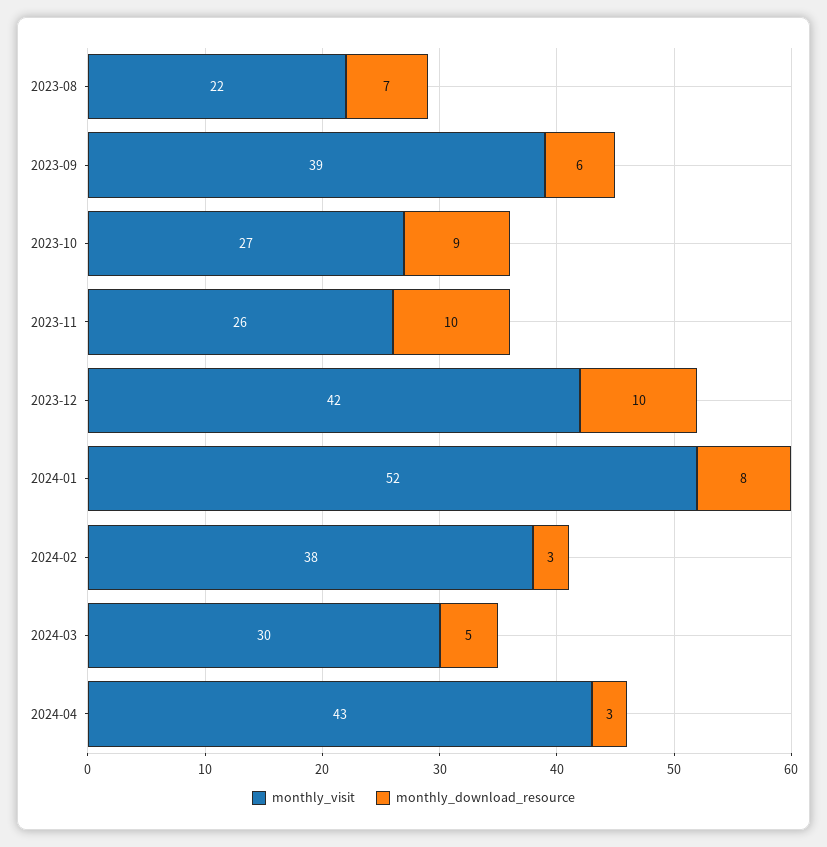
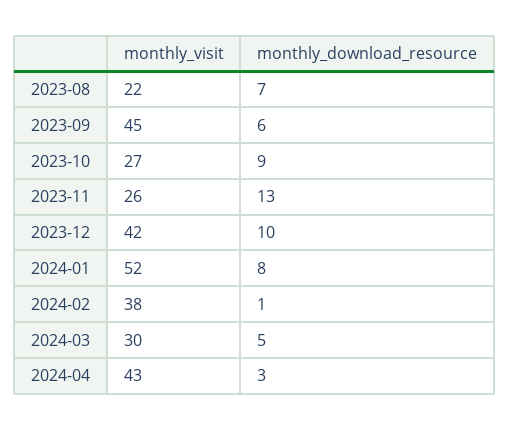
  {
    "monthly_visit": {
      "2023-08": 22,
-     "2023-09": 39,
+     "2023-09": 45,
      "2023-10": 27,
      "2023-11": 26,
      "2023-12": 42,
      "2024-01": 52,
      "2024-02": 38,
      "2024-03": 30,
      "2024-04": 43
    },
    "monthly_download_resource": {
      "2023-08": 7,
      "2023-09": 6,
      "2023-10": 9,
-     "2023-11": 10,
+     "2023-11": 13,
      "2023-12": 10,
      "2024-01": 8,
-     "2024-02": 3,
+     "2024-02": 1,
      "2024-03": 5,
      "2024-04": 3
    }
  }

